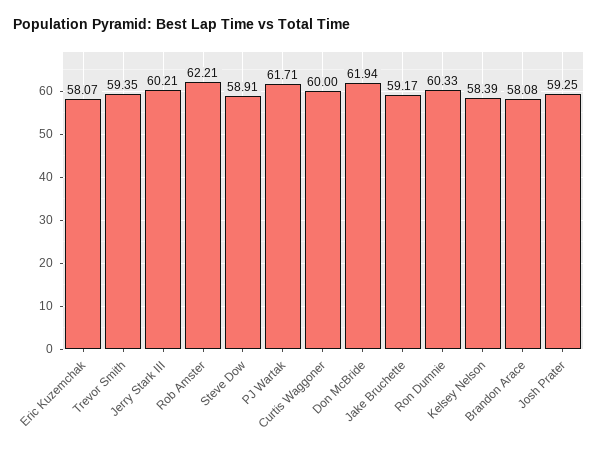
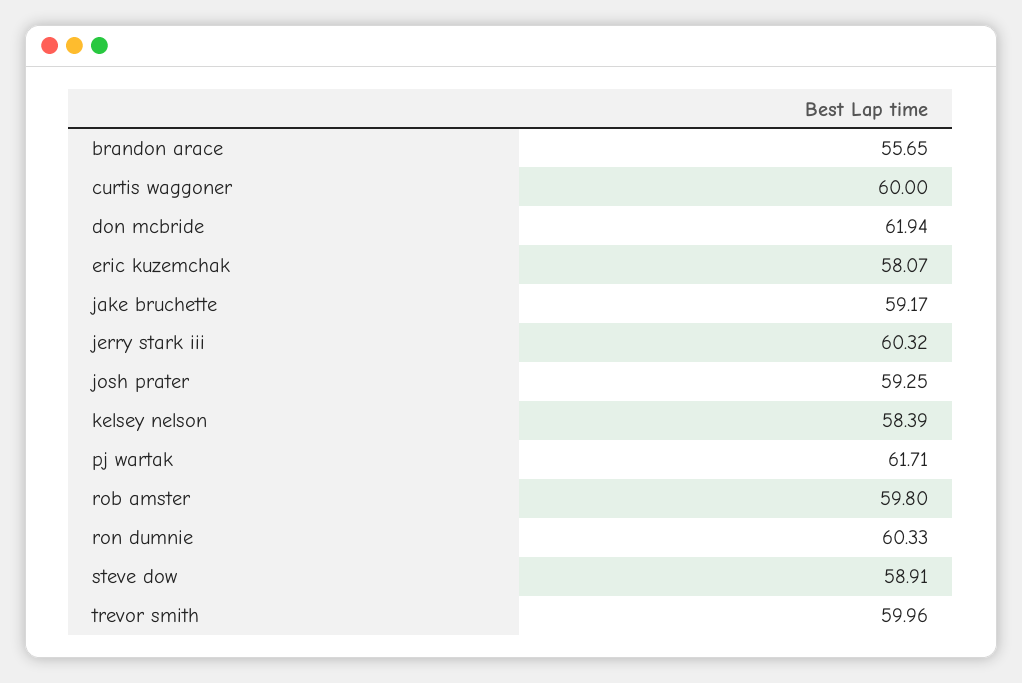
  {
    "Eric Kuzemchak": 58.07,
-   "Trevor Smith": 59.35,
+   "Trevor Smith": 59.96,
-   "Jerry Stark III": 60.21,
+   "Jerry Stark III": 60.32,
-   "Rob Amster": 62.21,
+   "Rob Amster": 59.8,
    "Steve Dow": 58.91,
    "PJ Wartak": 61.71,
    "Curtis Waggoner": 60,
    "Don McBride": 61.94,
    "Jake Bruchette": 59.17,
    "Ron Dumnie": 60.33,
    "Kelsey Nelson": 58.39,
-   "Brandon Arace": 58.08,
+   "Brandon Arace": 55.65,
    "Josh Prater": 59.25
  }

